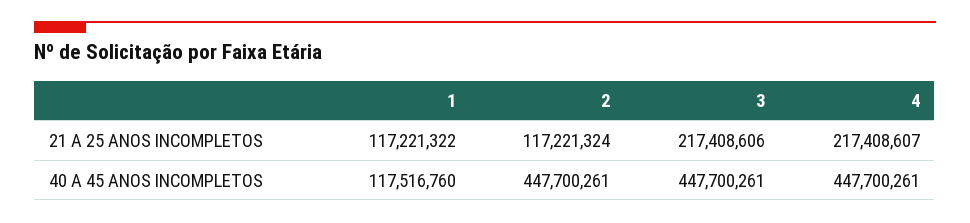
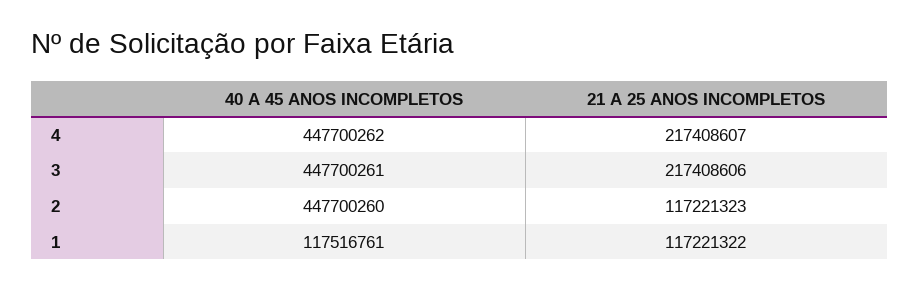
  {
    "1": {
      "21 A 25 ANOS INCOMPLETOS": 117221322,
-     "40 A 45 ANOS INCOMPLETOS": 117516760
+     "40 A 45 ANOS INCOMPLETOS": 117516761
    },
    "2": {
-     "21 A 25 ANOS INCOMPLETOS": 117221324,
+     "21 A 25 ANOS INCOMPLETOS": 117221323,
-     "40 A 45 ANOS INCOMPLETOS": 447700261
+     "40 A 45 ANOS INCOMPLETOS": 447700260
    },
    "3": {
      "21 A 25 ANOS INCOMPLETOS": 217408606,
      "40 A 45 ANOS INCOMPLETOS": 447700261
    },
    "4": {
      "21 A 25 ANOS INCOMPLETOS": 217408607,
-     "40 A 45 ANOS INCOMPLETOS": 447700261
+     "40 A 45 ANOS INCOMPLETOS": 447700262
    }
  }

